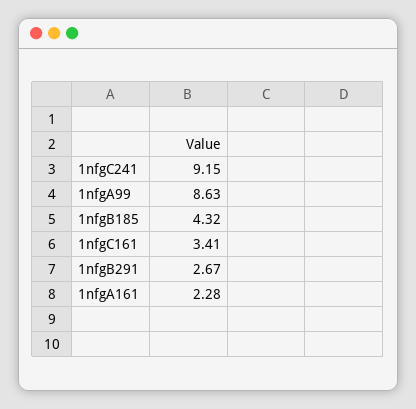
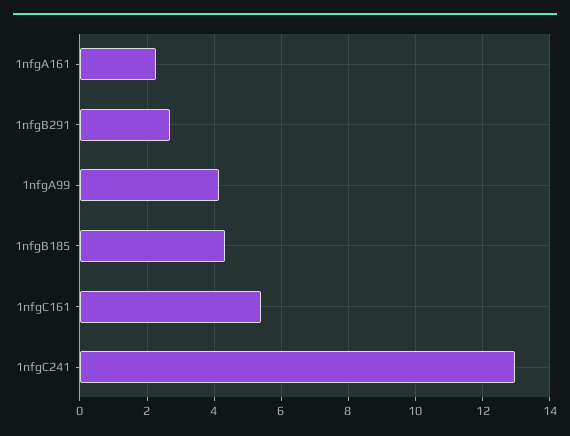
  {
-   "1nfgC241": 9.15,
+   "1nfgC241": 13,
-   "1nfgA99": 8.63,
+   "1nfgA99": 4.2,
    "1nfgB185": 4.32,
-   "1nfgC161": 3.41,
+   "1nfgC161": 5.4,
    "1nfgB291": 2.67,
    "1nfgA161": 2.28
  }

